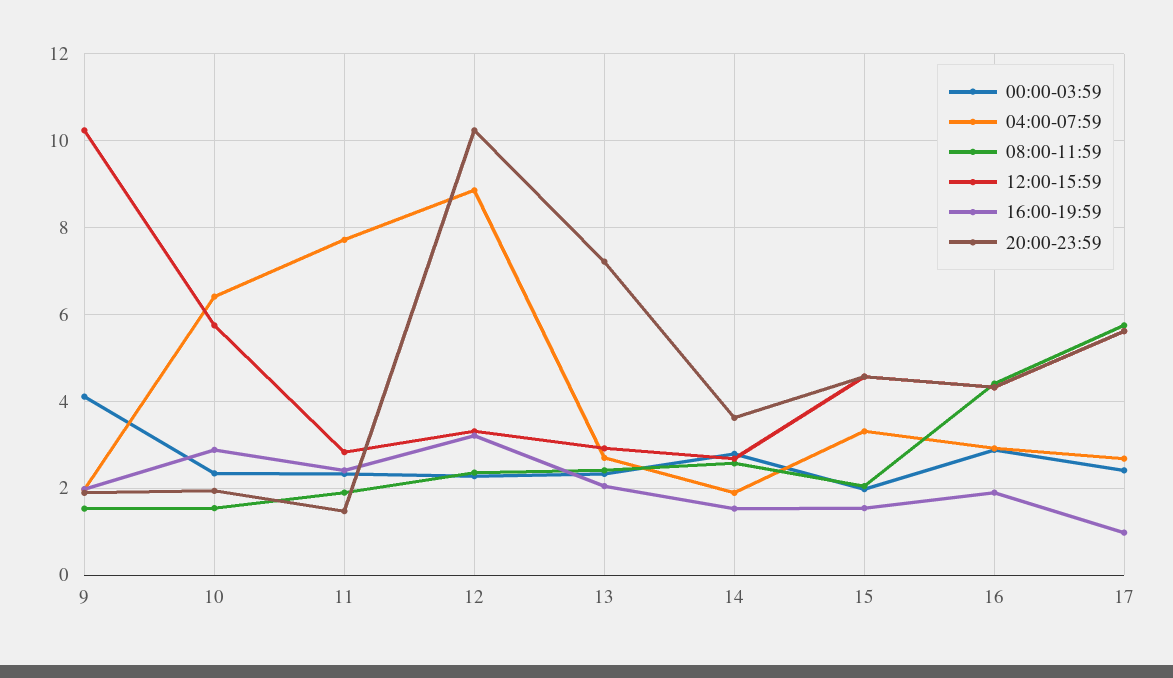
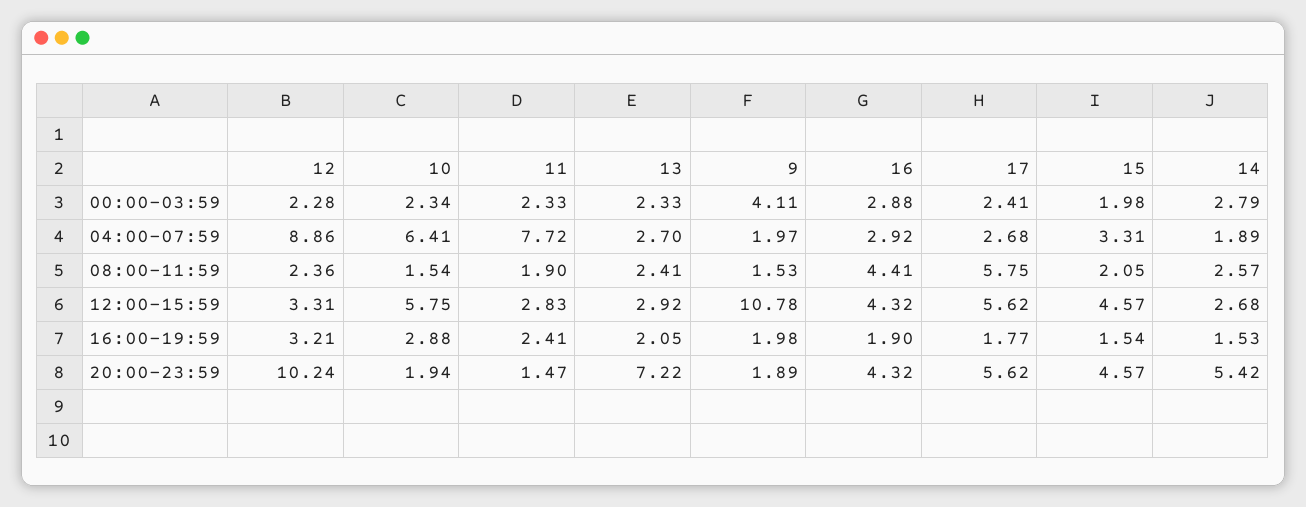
  {
    "00:00-03:59": {
      "9": 4.11,
      "10": 2.34,
      "11": 2.33,
      "12": 2.28,
      "13": 2.33,
      "14": 2.79,
      "15": 1.98,
      "16": 2.88,
      "17": 2.41
    },
    "04:00-07:59": {
      "9": 1.97,
      "10": 6.41,
      "11": 7.72,
      "12": 8.86,
      "13": 2.7,
      "14": 1.89,
      "15": 3.31,
      "16": 2.92,
      "17": 2.68
    },
    "08:00-11:59": {
      "9": 1.53,
      "10": 1.54,
      "11": 1.9,
      "12": 2.36,
      "13": 2.41,
      "14": 2.57,
      "15": 2.05,
      "16": 4.41,
      "17": 5.75
    },
    "12:00-15:59": {
-     "9": 10.2,
+     "9": 10.78,
      "10": 5.75,
      "11": 2.83,
      "12": 3.31,
      "13": 2.92,
      "14": 2.68,
      "15": 4.57,
      "16": 4.32,
      "17": 5.62
    },
    "16:00-19:59": {
      "9": 1.98,
      "10": 2.88,
      "11": 2.41,
      "12": 3.21,
      "13": 2.05,
      "14": 1.53,
      "15": 1.54,
      "16": 1.9,
-     "17": 1
+     "17": 1.77
    },
    "20:00-23:59": {
      "9": 1.89,
      "10": 1.94,
      "11": 1.47,
      "12": 10.24,
      "13": 7.22,
-     "14": 3.6,
+     "14": 5.42,
      "15": 4.57,
      "16": 4.32,
      "17": 5.62
    }
  }

